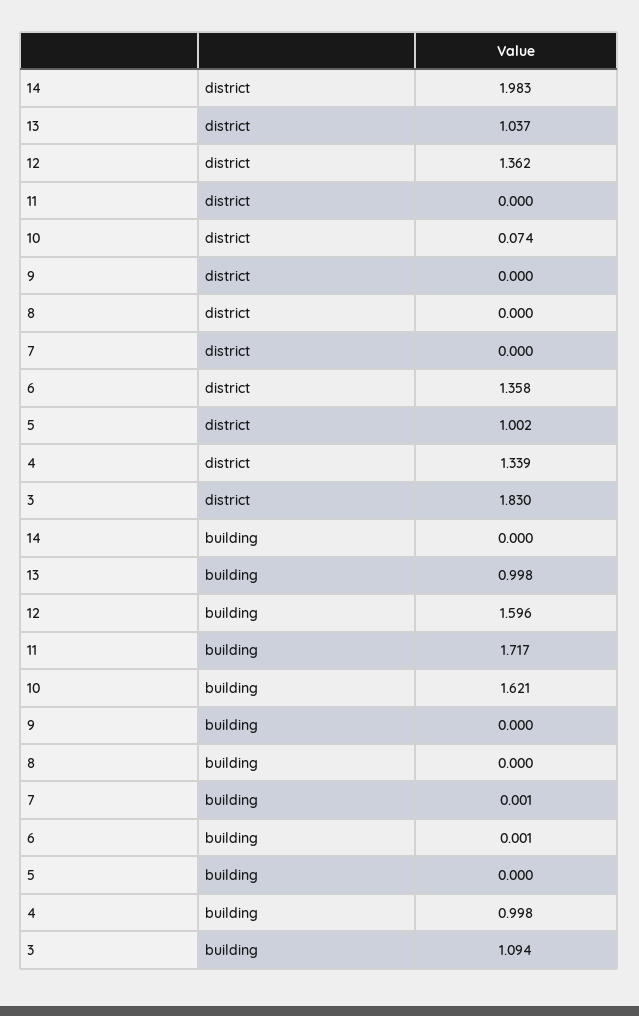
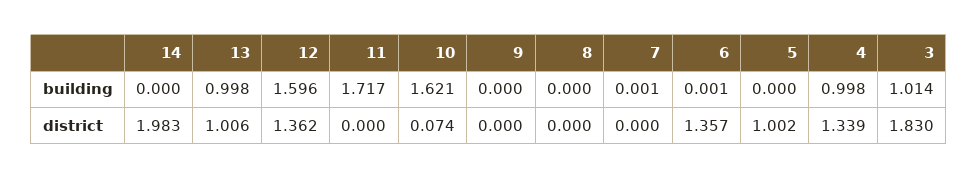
  {
    "14": {
      "district": 1.983,
      "building": 0
    },
    "13": {
-     "district": 1.037,
+     "district": 1.006,
      "building": 0.998
    },
    "12": {
      "district": 1.362,
      "building": 1.596
    },
    "11": {
      "district": 0,
      "building": 1.717
    },
    "10": {
      "district": 0.074,
      "building": 1.621
    },
    "9": {
      "district": 0,
      "building": 0
    },
    "8": {
      "district": 0,
      "building": 0
    },
    "7": {
      "district": 0,
      "building": 0.001
    },
    "6": {
-     "district": 1.358,
+     "district": 1.357,
      "building": 0.001
    },
    "5": {
      "district": 1.002,
      "building": 0
    },
    "4": {
      "district": 1.339,
      "building": 0.998
    },
    "3": {
      "district": 1.83,
-     "building": 1.094
+     "building": 1.014
    }
  }

